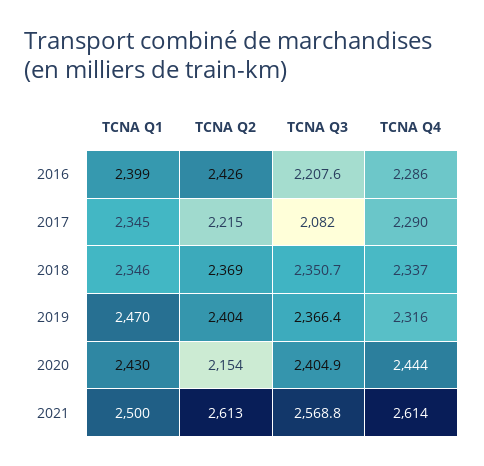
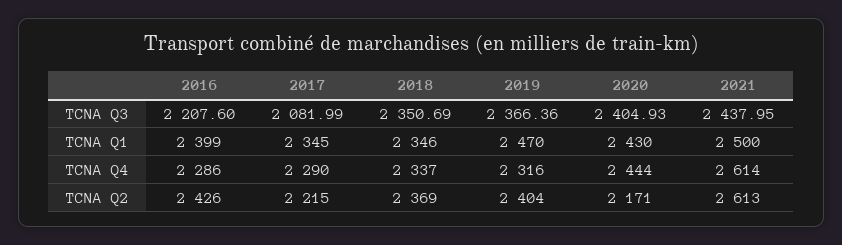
  {
    "TCNA Q1": {
      "2016": 2399,
      "2017": 2345,
      "2018": 2346,
      "2019": 2470,
      "2020": 2430,
      "2021": 2500
    },
    "TCNA Q2": {
      "2016": 2426,
      "2017": 2215,
      "2018": 2369,
      "2019": 2404,
-     "2020": 2154,
+     "2020": 2171,
      "2021": 2613
    },
    "TCNA Q3": {
      "2016": 2207.6,
      "2017": 2081.99,
      "2018": 2350.69,
      "2019": 2366.36,
      "2020": 2404.93,
-     "2021": 2568.8
+     "2021": 2437.95
    },
    "TCNA Q4": {
      "2016": 2286,
      "2017": 2290,
      "2018": 2337,
      "2019": 2316,
      "2020": 2444,
      "2021": 2614
    }
  }

